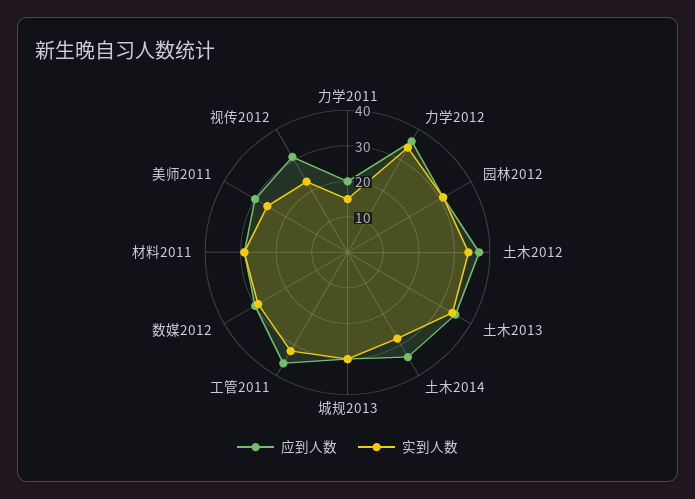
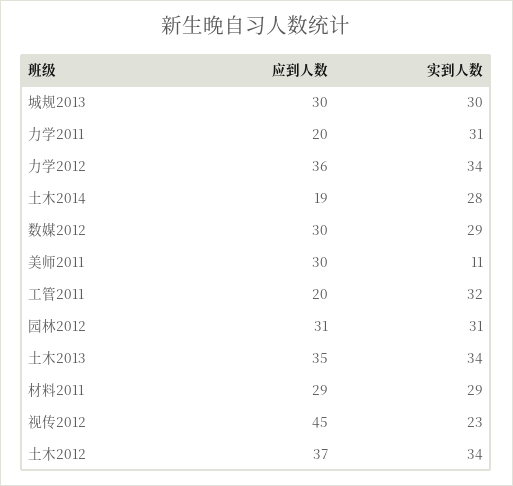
  {
    "应到人数": {
      "力学2011": 20,
      "力学2012": 36,
      "园林2012": 31,
      "土木2012": 37,
      "土木2013": 35,
-     "土木2014": 35,
+     "土木2014": 19,
      "城规2013": 30,
-     "工管2011": 35,
+     "工管2011": 20,
      "数媒2012": 30,
      "材料2011": 29,
      "美师2011": 30,
-     "视传2012": 30
+     "视传2012": 45
    },
    "实到人数": {
-     "力学2011": 15,
+     "力学2011": 31,
      "力学2012": 34,
      "园林2012": 31,
      "土木2012": 34,
      "土木2013": 34,
      "土木2014": 28,
      "城规2013": 30,
      "工管2011": 32,
      "数媒2012": 29,
      "材料2011": 29,
-     "美师2011": 25,
+     "美师2011": 11,
      "视传2012": 23
    }
  }

